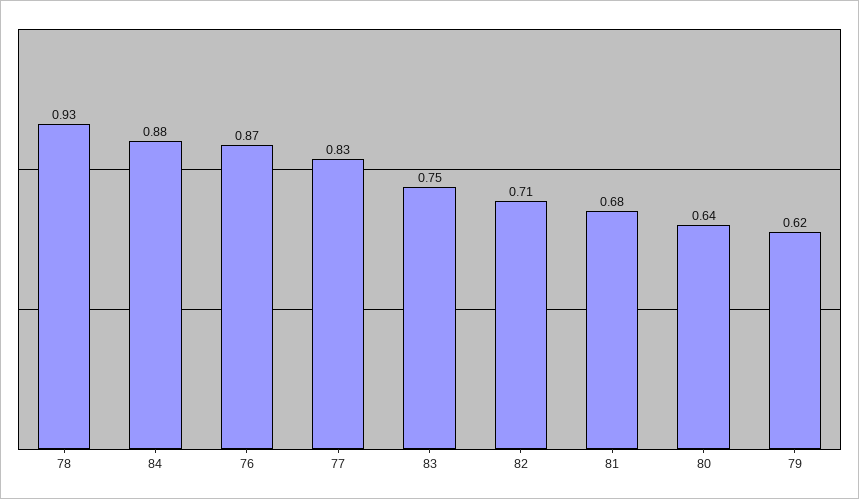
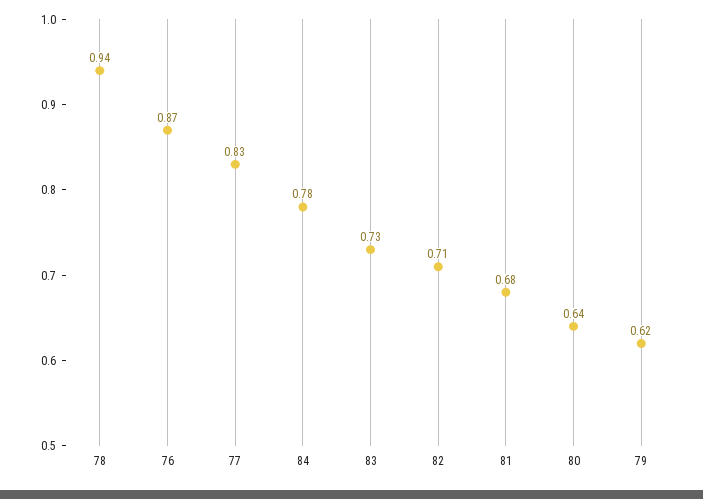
  {
-   "78": 0.93,
+   "78": 0.94,
-   "84": 0.88,
+   "84": 0.78,
    "76": 0.87,
    "77": 0.83,
-   "83": 0.75,
+   "83": 0.73,
    "82": 0.71,
    "81": 0.68,
    "80": 0.64,
    "79": 0.62
  }

